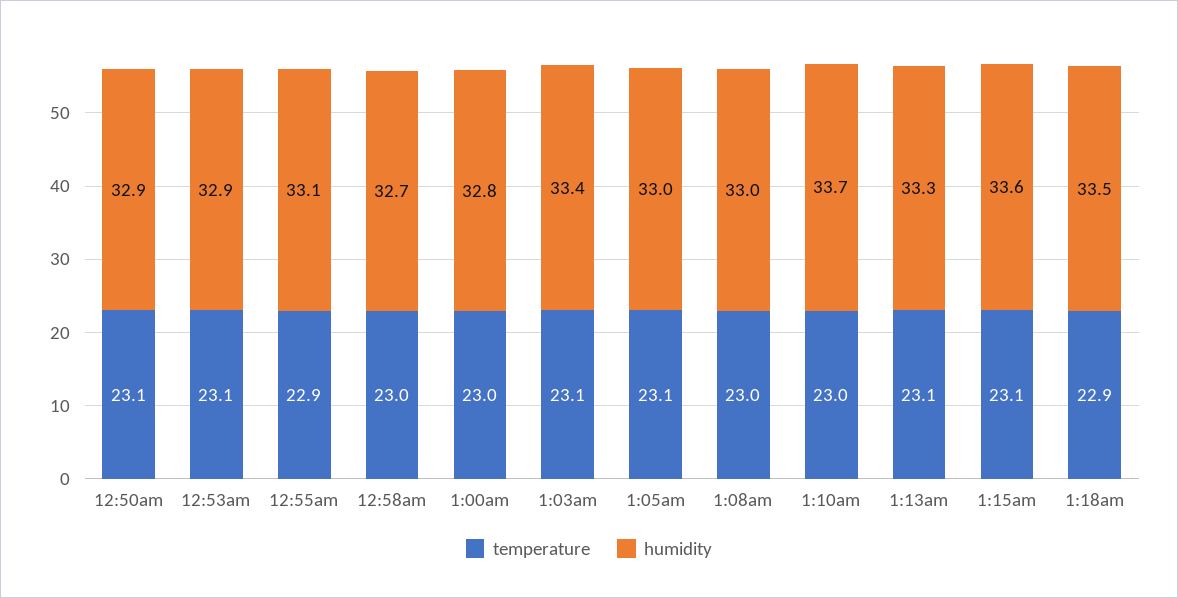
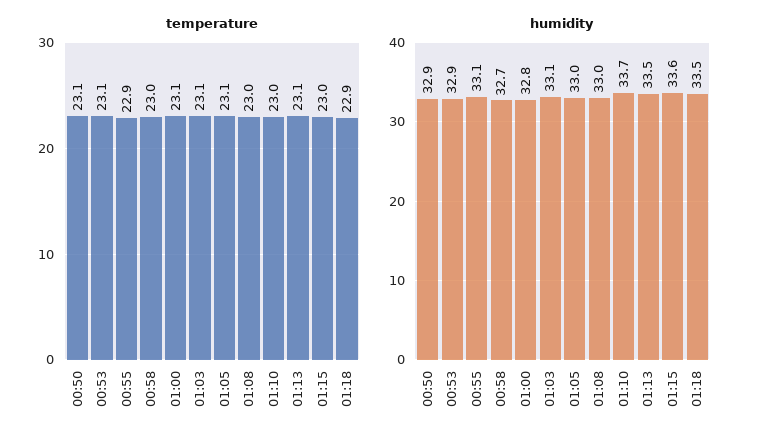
  {
    "temperature": {
      "12:50am": 23.1,
      "12:53am": 23.1,
      "12:55am": 22.9,
      "12:58am": 23,
-     "1:00am": 23,
+     "1:00am": 23.1,
      "1:03am": 23.1,
      "1:05am": 23.1,
      "1:08am": 23,
      "1:10am": 23,
      "1:13am": 23.1,
-     "1:15am": 23.1,
+     "1:15am": 23,
      "1:18am": 22.9
    },
    "humidity": {
      "12:50am": 32.9,
      "12:53am": 32.9,
      "12:55am": 33.1,
      "12:58am": 32.7,
      "1:00am": 32.8,
-     "1:03am": 33.4,
+     "1:03am": 33.1,
      "1:05am": 33,
      "1:08am": 33,
      "1:10am": 33.7,
-     "1:13am": 33.3,
+     "1:13am": 33.5,
      "1:15am": 33.6,
      "1:18am": 33.5
    }
  }

